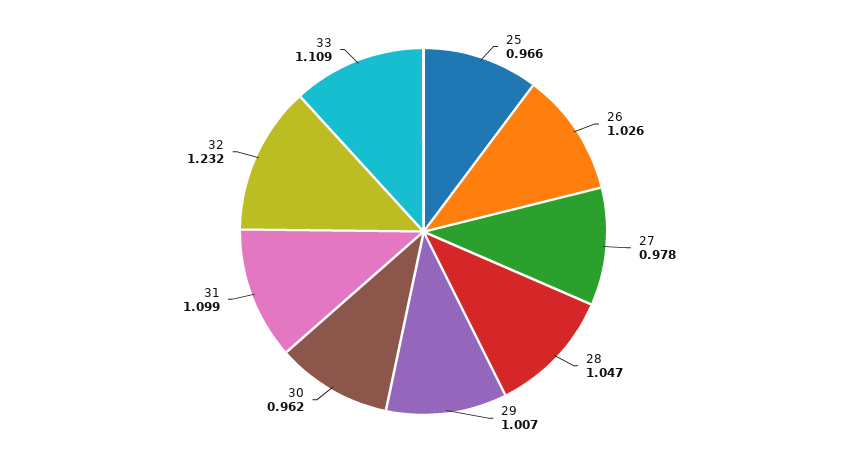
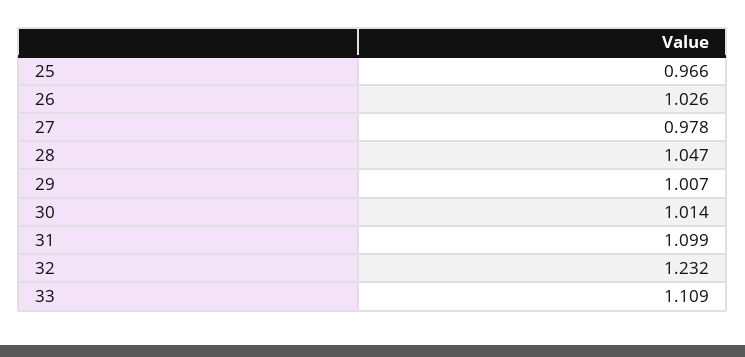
  {
    "25": 0.966,
    "26": 1.026,
    "27": 0.978,
    "28": 1.047,
    "29": 1.007,
-   "30": 0.962,
+   "30": 1.014,
    "31": 1.099,
    "32": 1.232,
    "33": 1.109
  }

